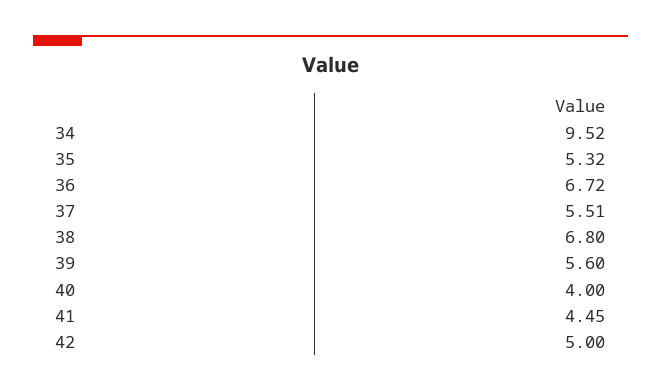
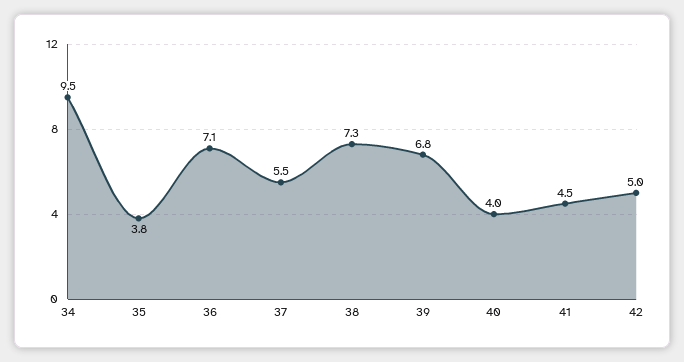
  {
    "34": 9.52,
-   "35": 5.32,
+   "35": 3.8,
-   "36": 6.72,
+   "36": 7.1,
    "37": 5.51,
-   "38": 6.8,
+   "38": 7.3,
-   "39": 5.6,
+   "39": 6.8,
    "40": 4,
    "41": 4.45,
    "42": 5
  }

